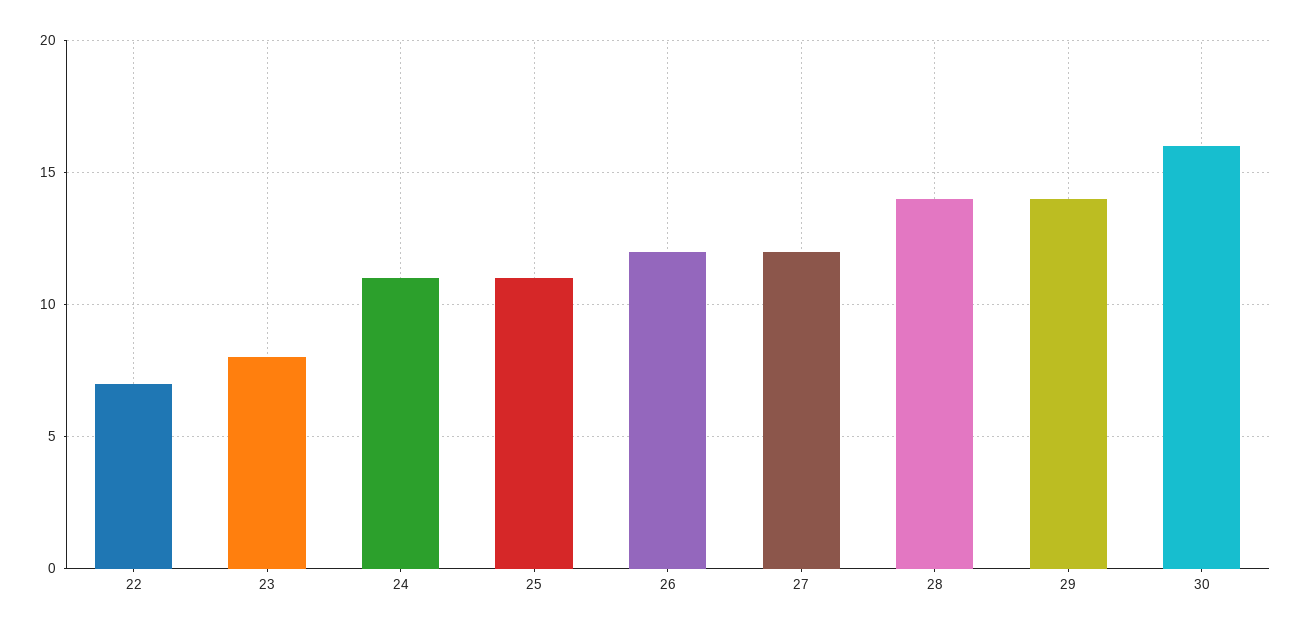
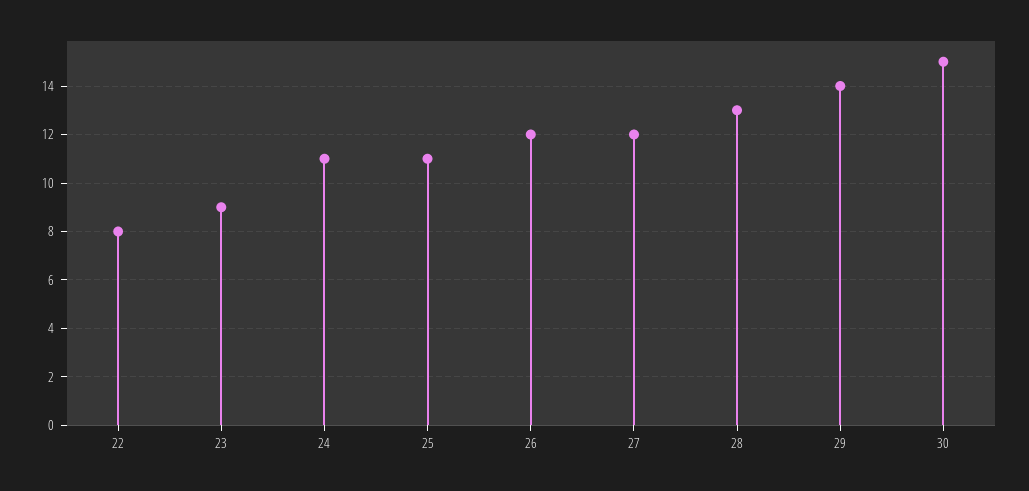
  {
-   "22": 7,
+   "22": 8,
-   "23": 8,
+   "23": 9,
    "24": 11,
    "25": 11,
    "26": 12,
    "27": 12,
-   "28": 14,
+   "28": 13,
    "29": 14,
-   "30": 16
+   "30": 15
  }

